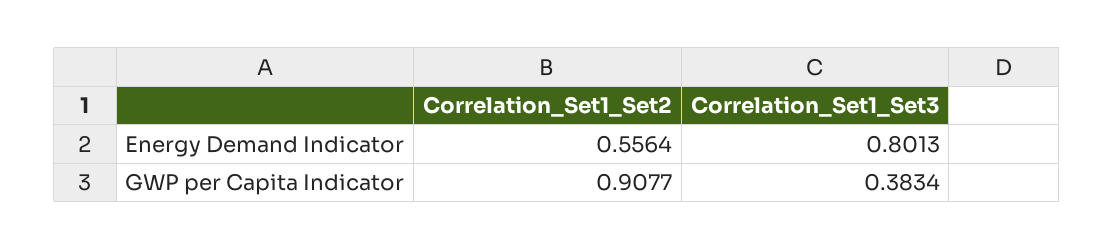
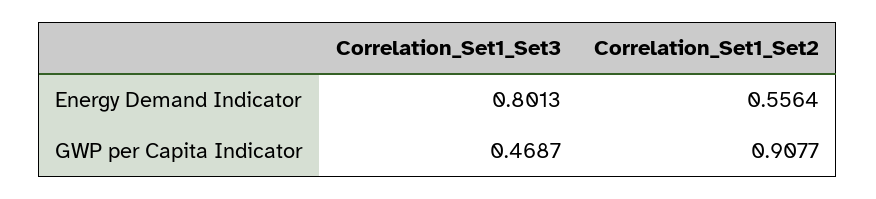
  {
    "Correlation_Set1_Set2": {
      "Energy Demand Indicator": 0.5564,
      "GWP per Capita Indicator": 0.9077
    },
    "Correlation_Set1_Set3": {
      "Energy Demand Indicator": 0.8013,
-     "GWP per Capita Indicator": 0.3834
+     "GWP per Capita Indicator": 0.4687
    }
  }

